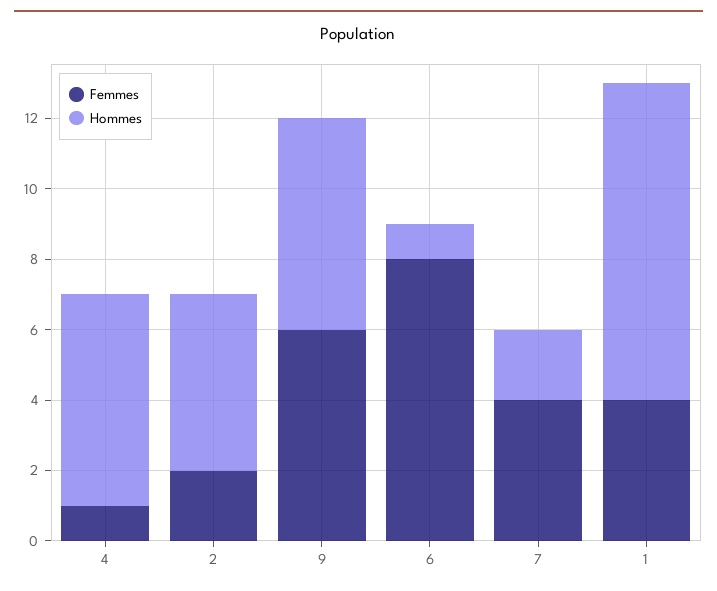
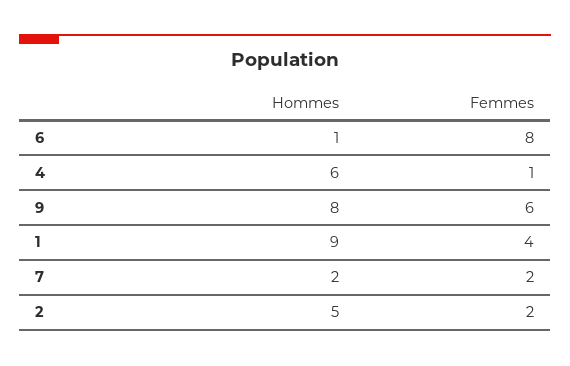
  {
    "Femmes": {
      "4": 1,
      "2": 2,
      "9": 6,
      "6": 8,
-     "7": 4,
+     "7": 2,
      "1": 4
    },
    "Hommes": {
      "4": 6,
      "2": 5,
-     "9": 6,
+     "9": 8,
      "6": 1,
      "7": 2,
      "1": 9
    }
  }

